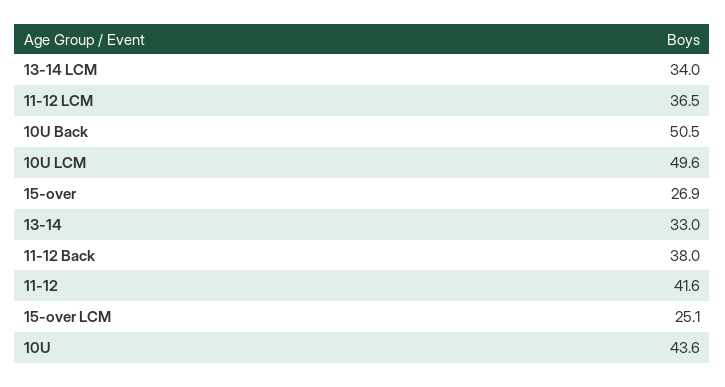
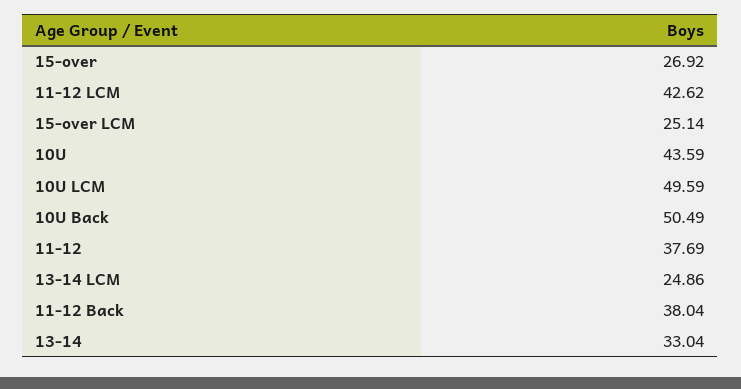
  {
-   "13-14 LCM": 34,
+   "13-14 LCM": 24.86,
-   "11-12 LCM": 36.5,
+   "11-12 LCM": 42.62,
    "10U Back": 50.49,
    "10U LCM": 49.59,
    "15-over": 26.92,
    "13-14": 33.04,
    "11-12 Back": 38.04,
-   "11-12": 41.6,
+   "11-12": 37.69,
    "15-over LCM": 25.14,
    "10U": 43.59
  }

